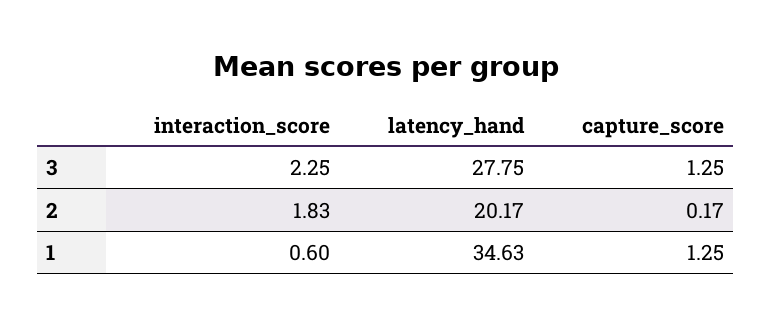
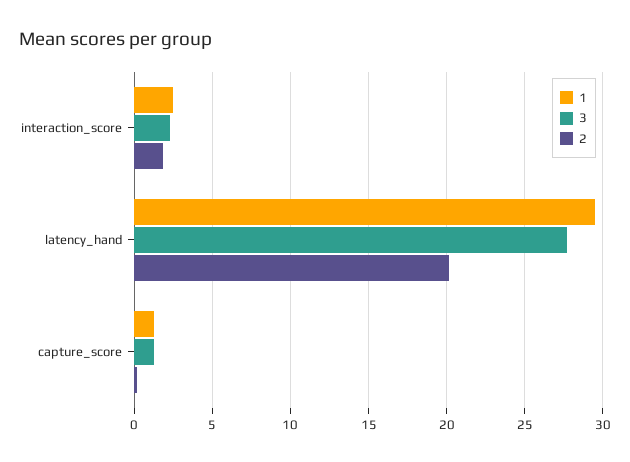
  {
    "3": {
      "interaction_score": 2.25,
      "latency_hand": 27.75,
      "capture_score": 1.25
    },
    "2": {
      "interaction_score": 1.83,
      "latency_hand": 20.17,
      "capture_score": 0.17
    },
    "1": {
-     "interaction_score": 0.6,
+     "interaction_score": 2.5,
-     "latency_hand": 34.63,
+     "latency_hand": 29.5,
      "capture_score": 1.25
    }
  }

